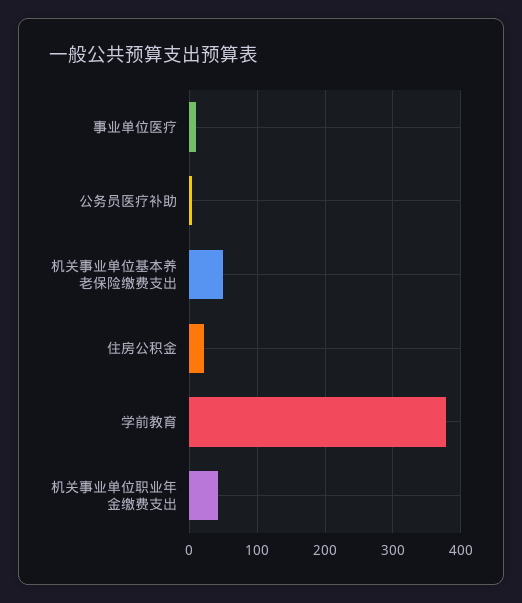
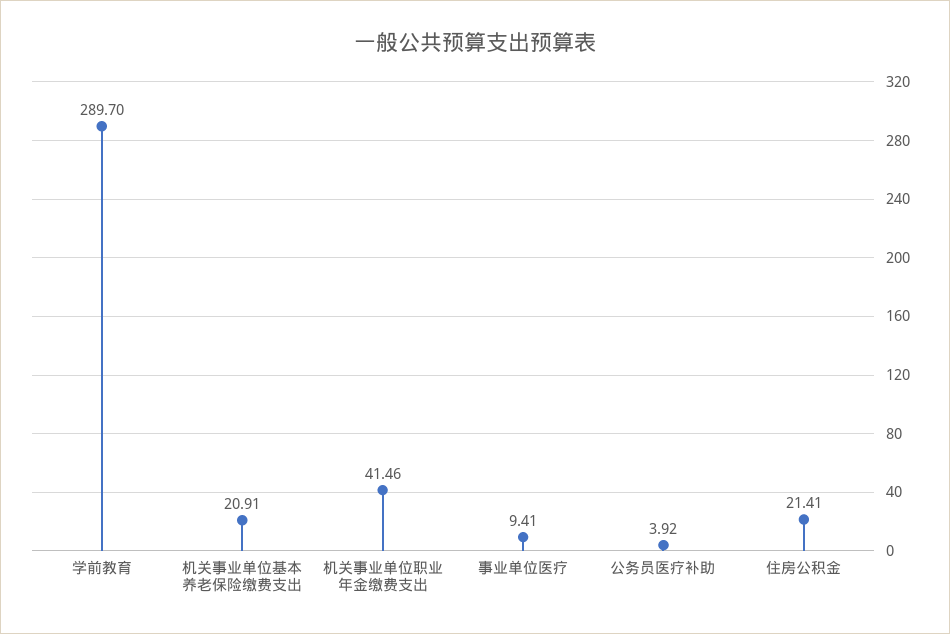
  {
    "事业单位医疗": 9.41,
    "公务员医疗补助": 3.92,
-   "机关事业单位基本养老保险缴费支出": 50,
+   "机关事业单位基本养老保险缴费支出": 20.91,
    "住房公积金": 21.41,
-   "学前教育": 380,
+   "学前教育": 289.7,
    "机关事业单位职业年金缴费支出": 41.46
  }

